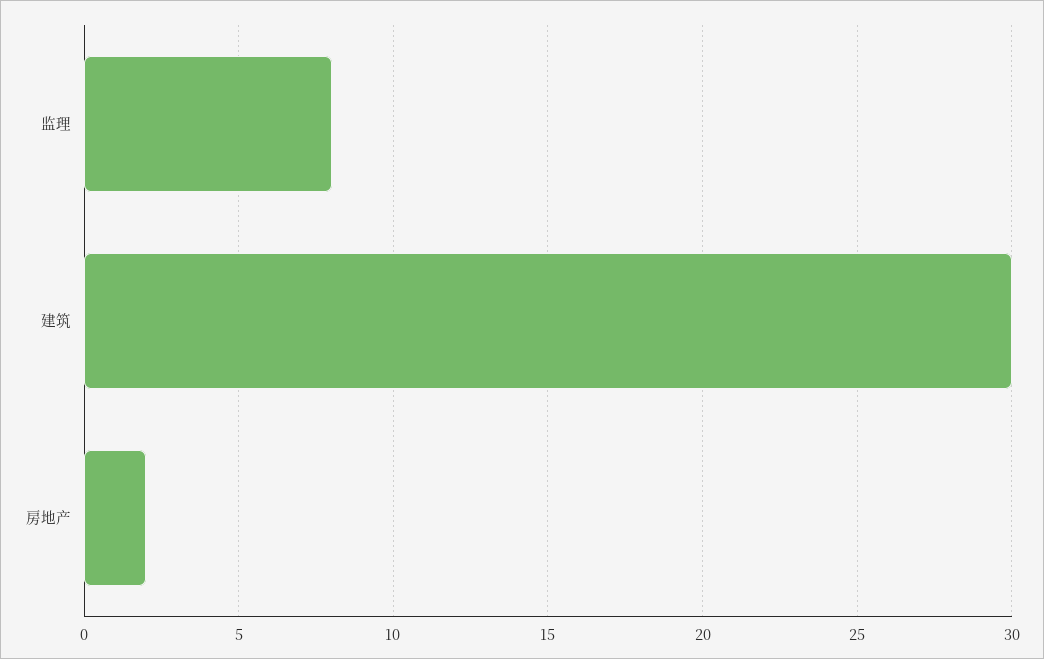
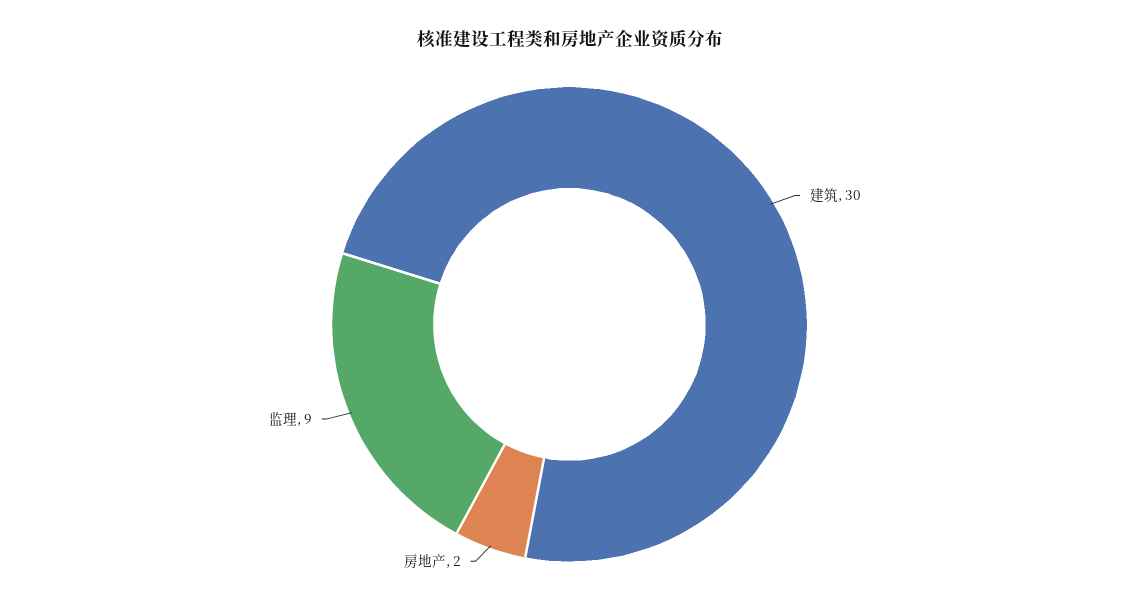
  {
-   "监理": 8,
+   "监理": 9,
    "建筑": 30,
    "房地产": 2
  }

